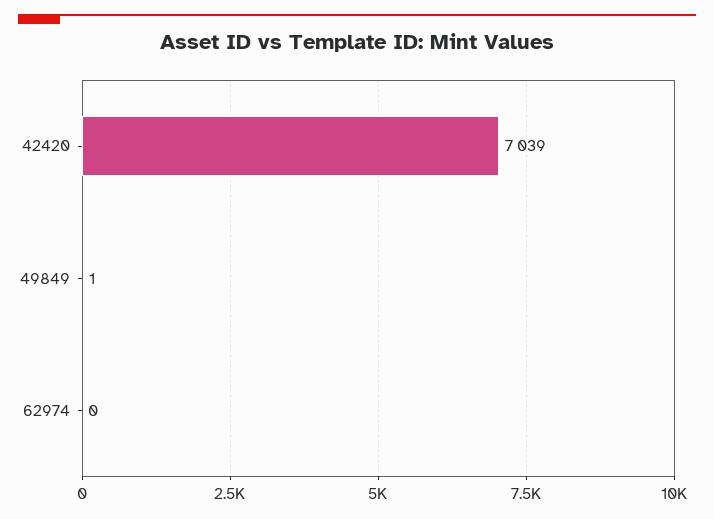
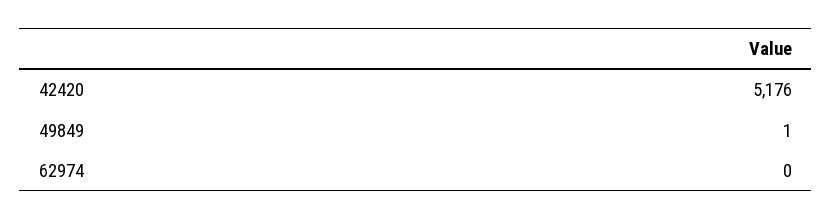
  {
-   "42420": 7039,
+   "42420": 5176,
    "49849": 1,
    "62974": 0
  }

